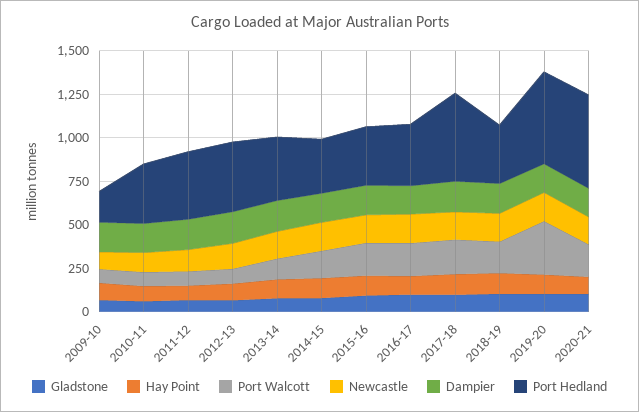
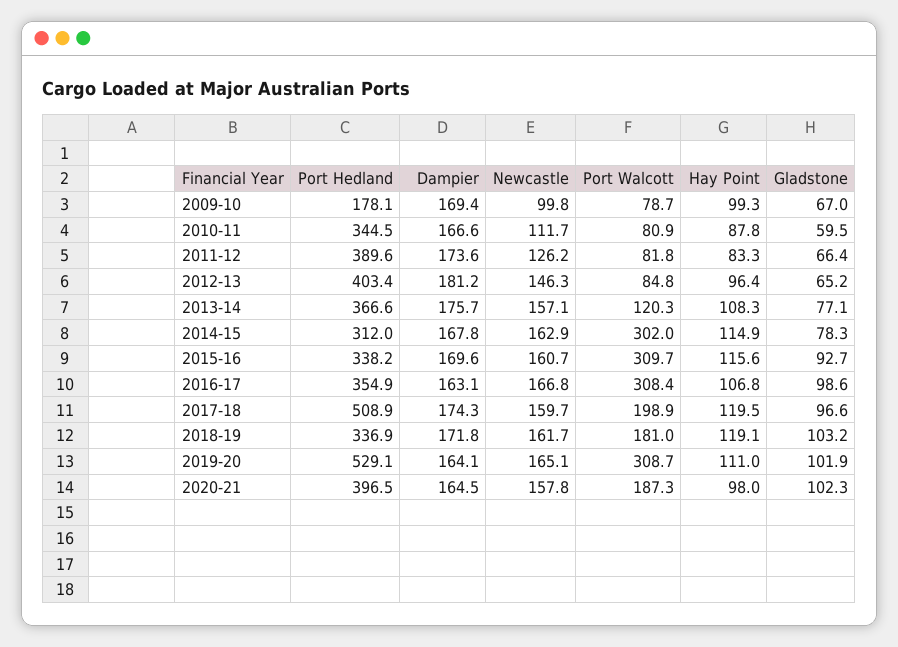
  {
    "Gladstone": {
      "2009-10": 67,
      "2010-11": 59.5,
      "2011-12": 66.4,
      "2012-13": 65.2,
      "2013-14": 77.1,
      "2014-15": 78.3,
      "2015-16": 92.7,
      "2016-17": 98.6,
      "2017-18": 96.6,
      "2018-19": 103.2,
      "2019-20": 101.9,
      "2020-21": 102.3
    },
    "Hay Point": {
      "2009-10": 99.3,
      "2010-11": 87.8,
      "2011-12": 83.3,
      "2012-13": 96.4,
      "2013-14": 108.3,
      "2014-15": 114.9,
      "2015-16": 115.6,
      "2016-17": 106.8,
      "2017-18": 119.5,
      "2018-19": 119.1,
      "2019-20": 111,
      "2020-21": 98
    },
    "Port Walcott": {
      "2009-10": 78.7,
      "2010-11": 80.9,
      "2011-12": 81.8,
      "2012-13": 84.8,
      "2013-14": 120.3,
-     "2014-15": 150,
+     "2014-15": 302,
-     "2015-16": 200,
+     "2015-16": 309.7,
-     "2016-17": 200,
+     "2016-17": 308.4,
      "2017-18": 198.9,
      "2018-19": 181,
      "2019-20": 308.7,
      "2020-21": 187.3
    },
    "Newcastle": {
      "2009-10": 99.8,
      "2010-11": 111.7,
      "2011-12": 126.2,
      "2012-13": 146.3,
      "2013-14": 157.1,
      "2014-15": 162.9,
      "2015-16": 160.7,
      "2016-17": 166.8,
      "2017-18": 159.7,
      "2018-19": 161.7,
      "2019-20": 165.1,
      "2020-21": 157.8
    },
    "Dampier": {
      "2009-10": 169.4,
      "2010-11": 166.6,
      "2011-12": 173.6,
      "2012-13": 181.2,
      "2013-14": 175.7,
      "2014-15": 167.8,
      "2015-16": 169.6,
      "2016-17": 163.1,
      "2017-18": 174.3,
      "2018-19": 171.8,
      "2019-20": 164.1,
      "2020-21": 164.5
    },
    "Port Hedland": {
      "2009-10": 178.1,
      "2010-11": 344.5,
      "2011-12": 389.6,
      "2012-13": 403.4,
      "2013-14": 366.6,
      "2014-15": 312,
      "2015-16": 338.2,
      "2016-17": 354.9,
      "2017-18": 508.9,
      "2018-19": 336.9,
      "2019-20": 529.1,
-     "2020-21": 550
+     "2020-21": 396.5
    }
  }

